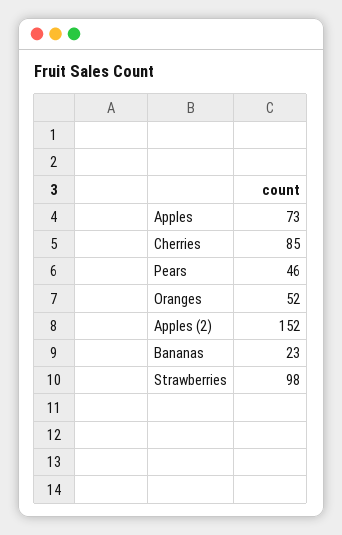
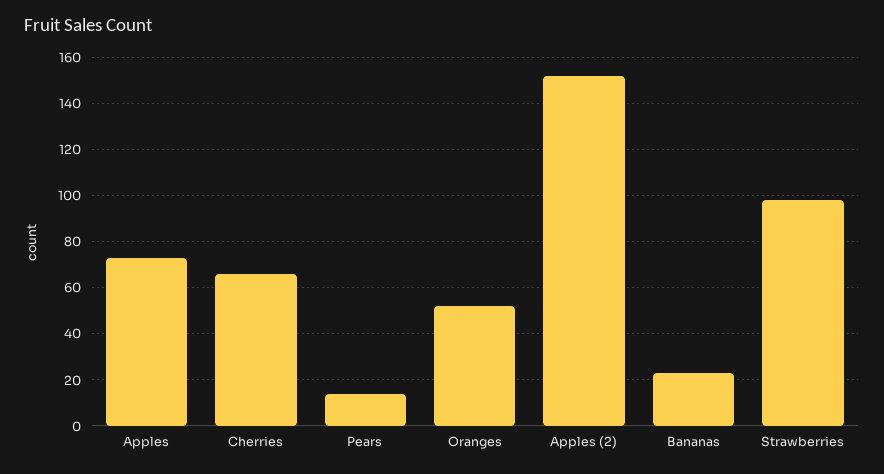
  {
    "Apples": 73,
-   "Cherries": 85,
+   "Cherries": 65,
-   "Pears": 46,
+   "Pears": 15,
    "Oranges": 52,
    "Apples (2)": 152,
    "Bananas": 23,
    "Strawberries": 98
  }

